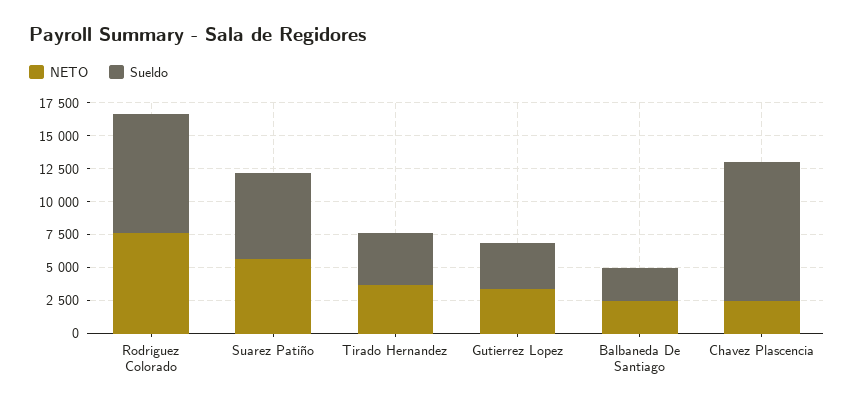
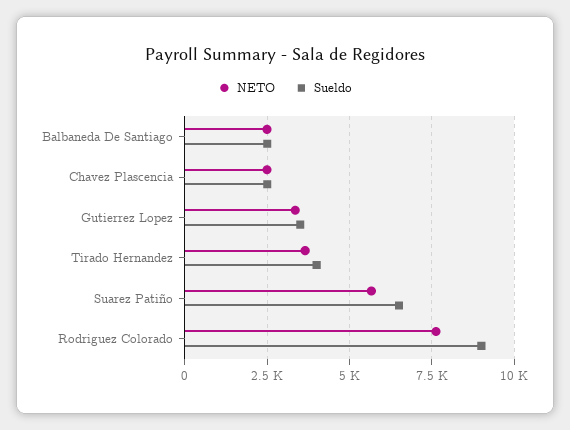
  {
    "NETO": {
      "Rodriguez Colorado": 7500,
      "Suarez Patiño": 5750,
      "Tirado Hernandez": 3750,
      "Gutierrez Lopez": 3250,
      "Balbaneda De Santiago": 2500,
      "Chavez Plascencia": 2500
    },
    "Sueldo": {
      "Rodriguez Colorado": 9000,
      "Suarez Patiño": 6500,
      "Tirado Hernandez": 4000,
      "Gutierrez Lopez": 3500,
      "Balbaneda De Santiago": 2500,
-     "Chavez Plascencia": 10000
+     "Chavez Plascencia": 2500
    }
  }

